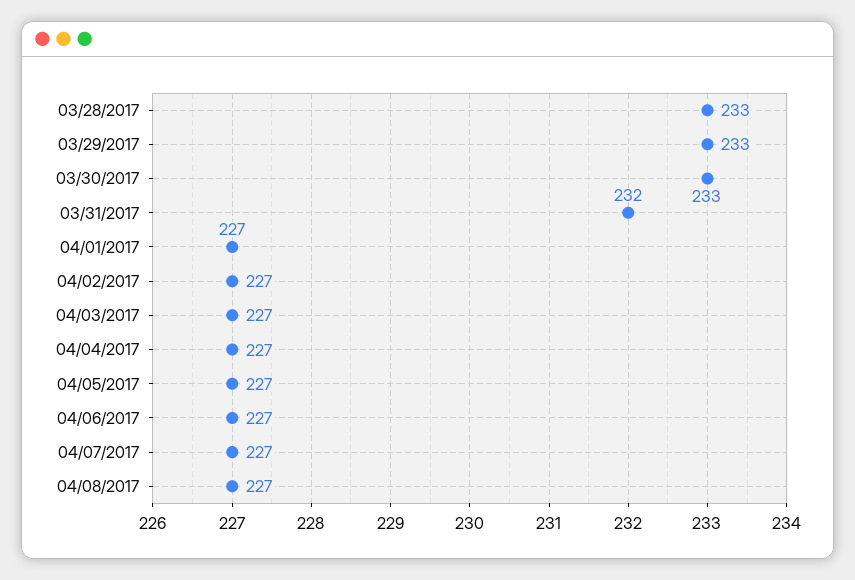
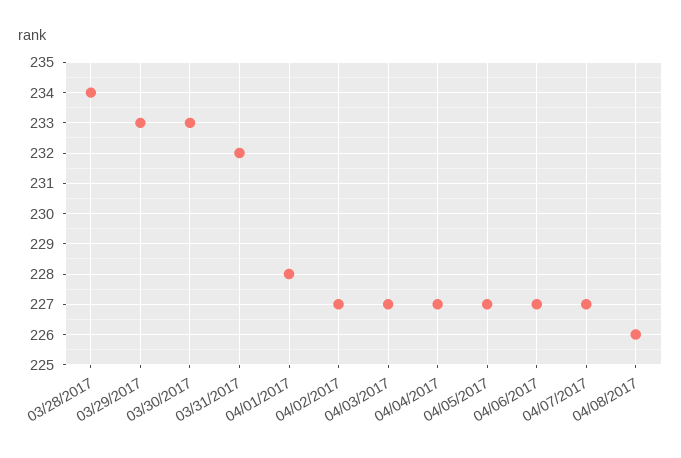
  {
-   "03/28/2017": 233,
+   "03/28/2017": 234,
    "03/29/2017": 233,
    "03/30/2017": 233,
    "03/31/2017": 232,
-   "04/01/2017": 227,
+   "04/01/2017": 228,
    "04/02/2017": 227,
    "04/03/2017": 227,
    "04/04/2017": 227,
    "04/05/2017": 227,
    "04/06/2017": 227,
    "04/07/2017": 227,
-   "04/08/2017": 227
+   "04/08/2017": 226
  }

